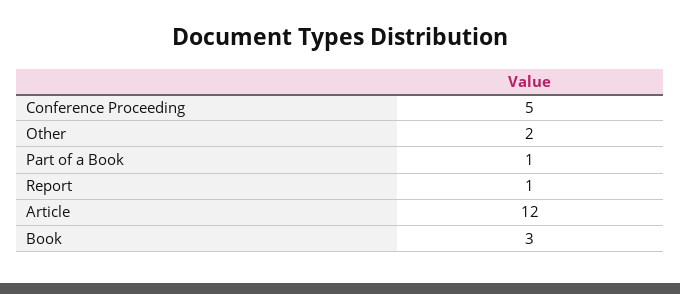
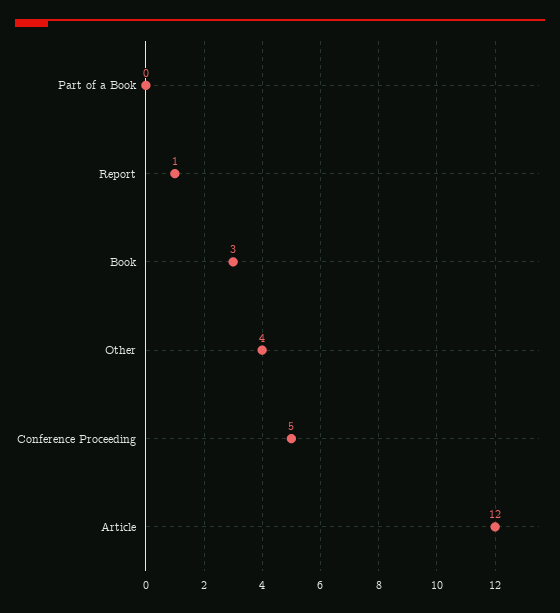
  {
    "Conference Proceeding": 5,
-   "Other": 2,
+   "Other": 4,
-   "Part of a Book": 1,
+   "Part of a Book": 0,
    "Report": 1,
    "Article": 12,
    "Book": 3
  }

